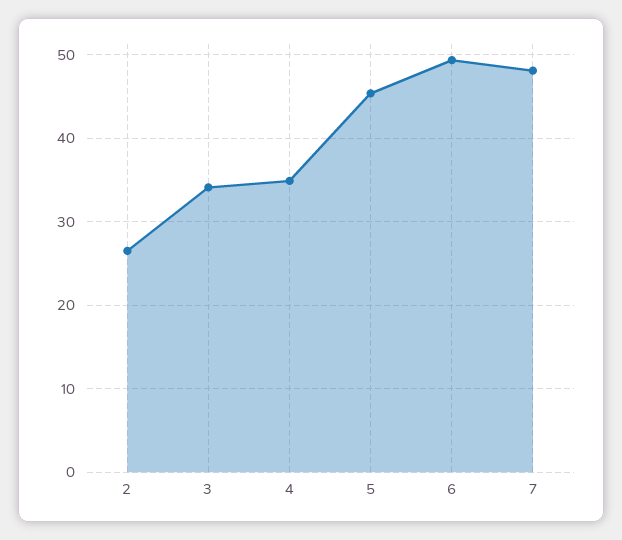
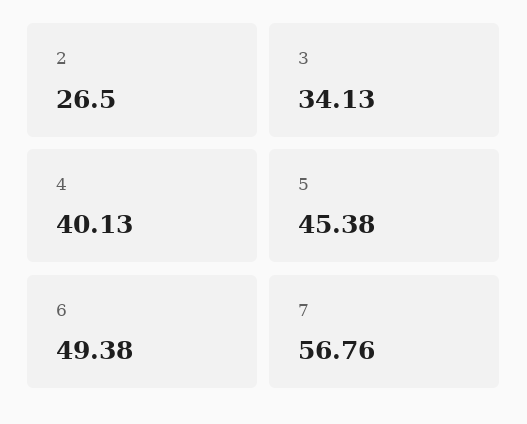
  {
    "2": 26.5,
    "3": 34.13,
-   "4": 35,
+   "4": 40.13,
    "5": 45.38,
    "6": 49.38,
-   "7": 48
+   "7": 56.76
  }

